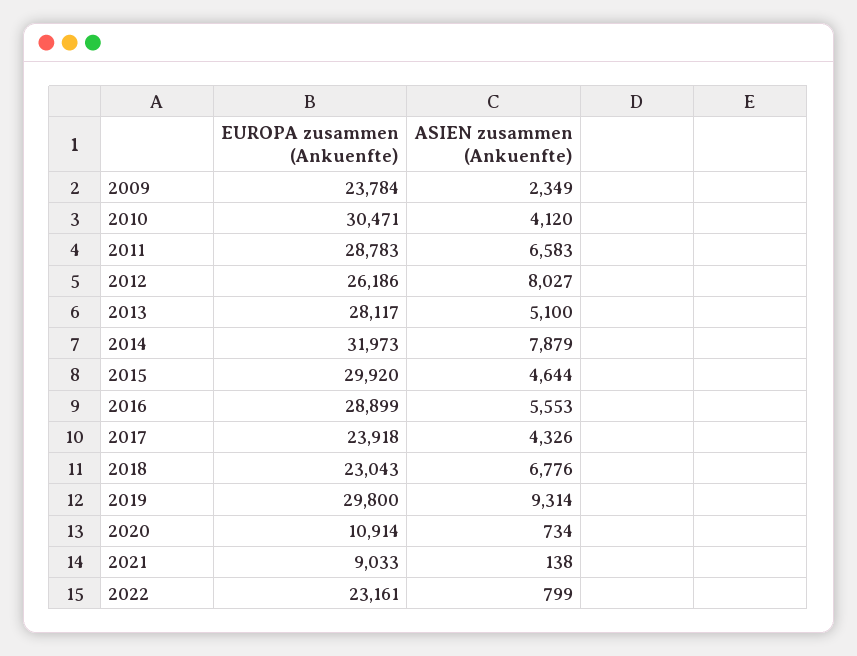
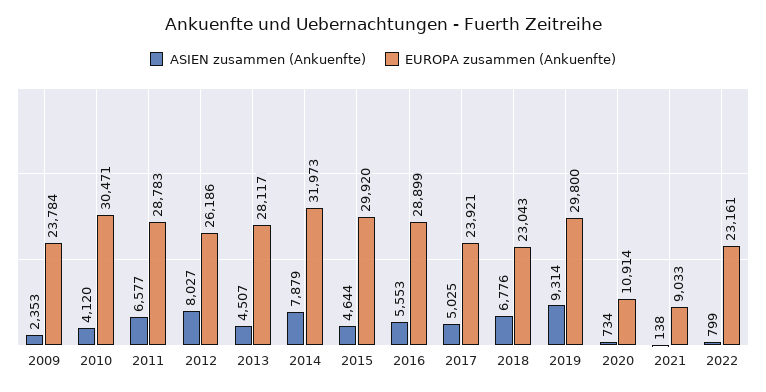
  {
    "EUROPA zusammen (Ankuenfte)": {
      "2009": 23784,
      "2010": 30471,
      "2011": 28783,
      "2012": 26186,
      "2013": 28117,
      "2014": 31973,
      "2015": 29920,
      "2016": 28899,
-     "2017": 23918,
+     "2017": 23921,
      "2018": 23043,
      "2019": 29800,
      "2020": 10914,
      "2021": 9033,
      "2022": 23161
    },
    "ASIEN zusammen (Ankuenfte)": {
-     "2009": 2349,
+     "2009": 2353,
      "2010": 4120,
-     "2011": 6583,
+     "2011": 6577,
      "2012": 8027,
-     "2013": 5100,
+     "2013": 4507,
      "2014": 7879,
      "2015": 4644,
      "2016": 5553,
-     "2017": 4326,
+     "2017": 5025,
      "2018": 6776,
      "2019": 9314,
      "2020": 734,
      "2021": 138,
      "2022": 799
    }
  }

